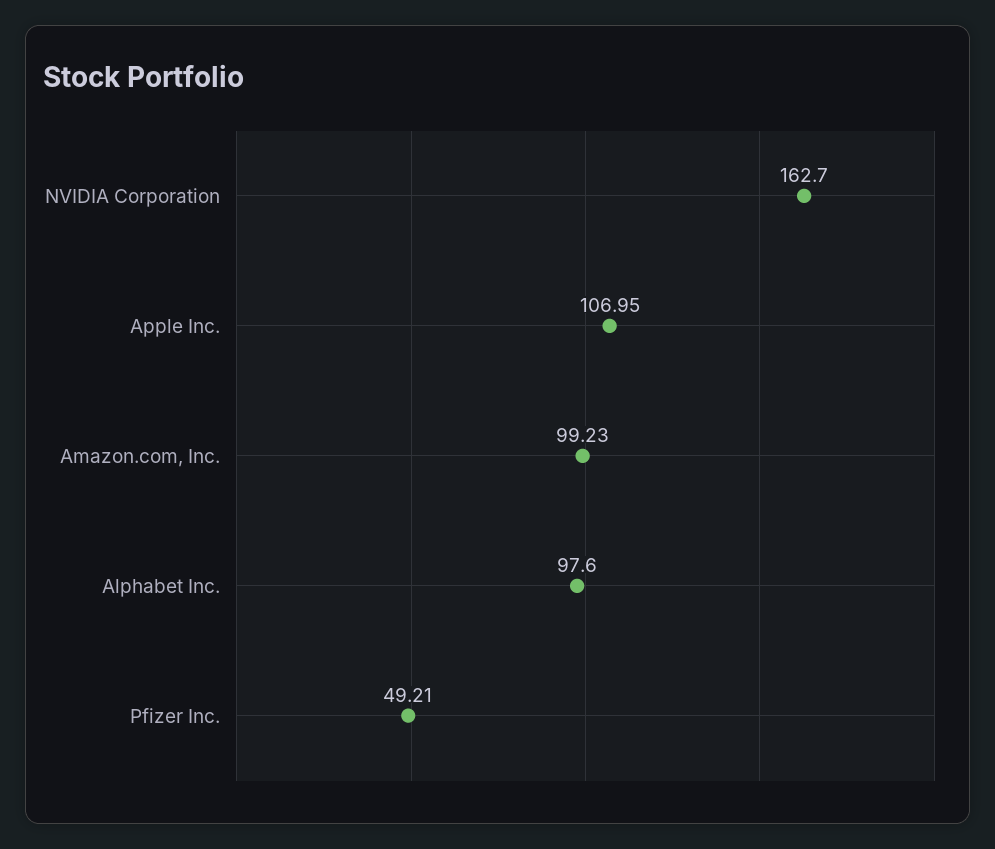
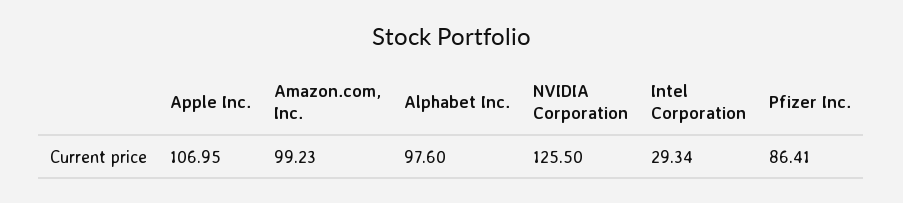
  {
-   "NVIDIA Corporation": 162.7,
+   "NVIDIA Corporation": 125.5,
    "Apple Inc.": 106.95,
    "Amazon.com, Inc.": 99.23,
    "Alphabet Inc.": 97.6,
-   "Pfizer Inc.": 49.21
+   "Pfizer Inc.": 86.41,
+   "Intel Corporation": 29.34
  }

